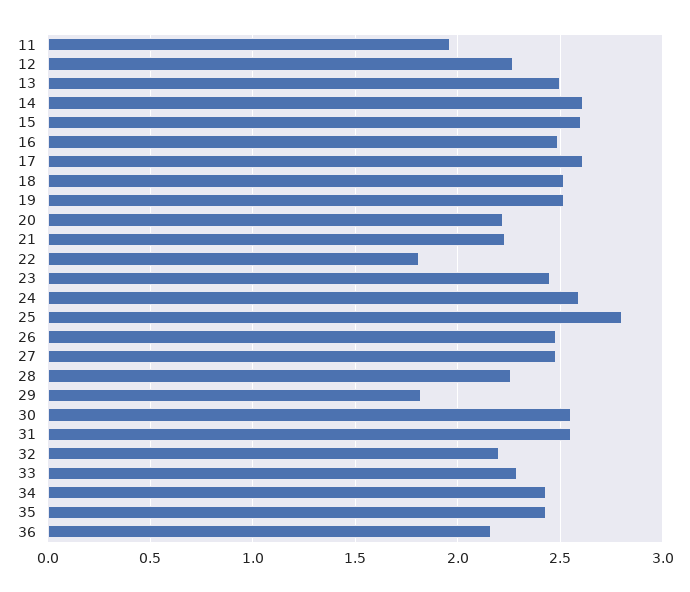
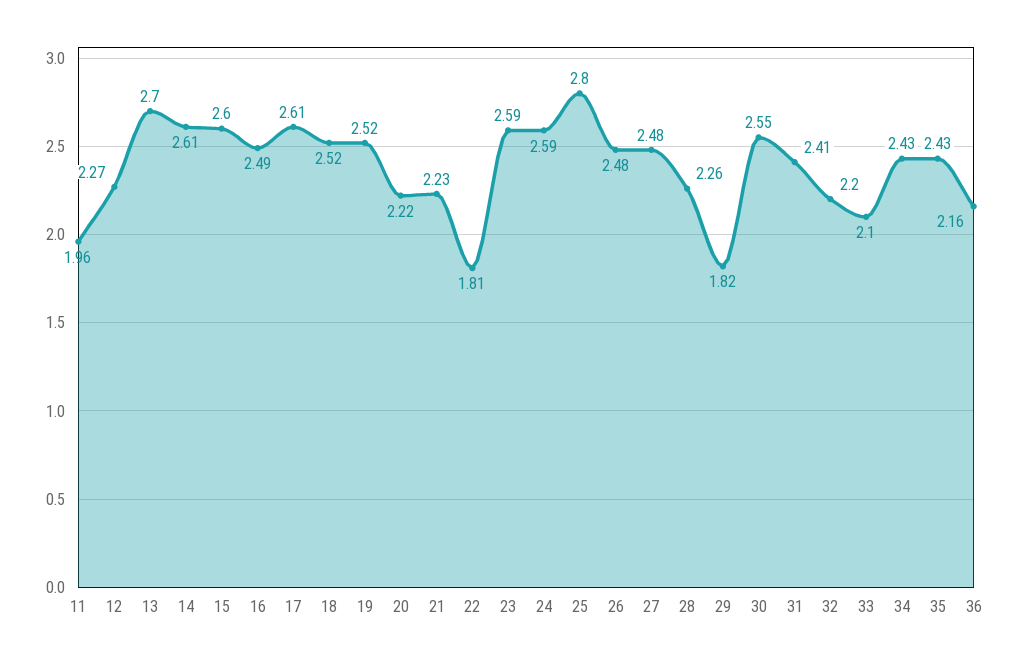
  {
    "11": 1.96,
    "12": 2.27,
-   "13": 2.5,
+   "13": 2.7,
    "14": 2.61,
    "15": 2.6,
    "16": 2.49,
    "17": 2.61,
    "18": 2.52,
    "19": 2.52,
    "20": 2.22,
    "21": 2.23,
    "22": 1.81,
-   "23": 2.45,
+   "23": 2.59,
    "24": 2.59,
    "25": 2.8,
    "26": 2.48,
    "27": 2.48,
    "28": 2.26,
    "29": 1.82,
    "30": 2.55,
-   "31": 2.55,
+   "31": 2.41,
    "32": 2.2,
-   "33": 2.3,
+   "33": 2.1,
    "34": 2.43,
    "35": 2.43,
    "36": 2.16
  }

